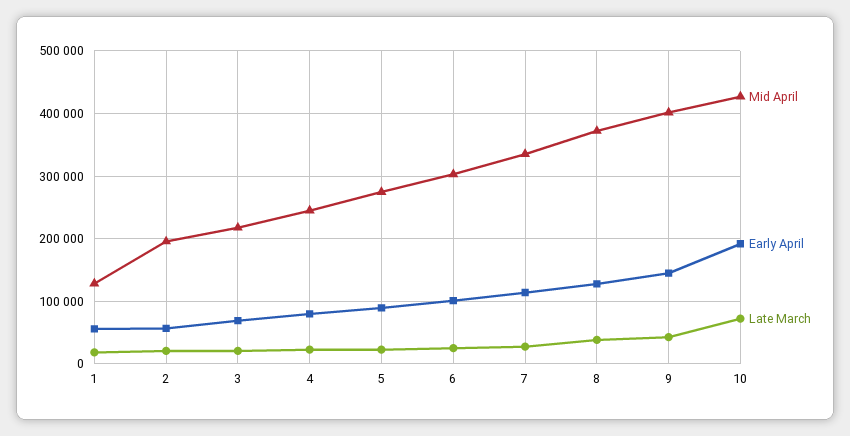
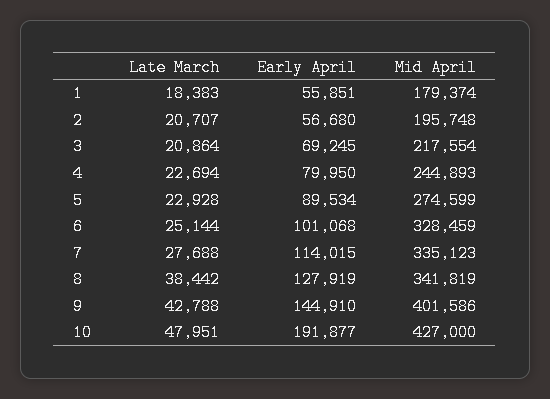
  {
    "Mid April": {
-     "1": 130000,
+     "1": 179374,
      "2": 195748,
      "3": 217554,
      "4": 244893,
      "5": 274599,
-     "6": 300000,
+     "6": 328459,
      "7": 335123,
-     "8": 370000,
+     "8": 341819,
      "9": 401586,
      "10": 427000
    },
    "Early April": {
      "1": 55851,
      "2": 56680,
      "3": 69245,
      "4": 79950,
      "5": 89534,
      "6": 101068,
      "7": 114015,
      "8": 127919,
      "9": 144910,
      "10": 191877
    },
    "Late March": {
      "1": 18383,
      "2": 20707,
      "3": 20864,
      "4": 22694,
      "5": 22928,
      "6": 25144,
      "7": 27688,
      "8": 38442,
      "9": 42788,
-     "10": 70000
+     "10": 47951
    }
  }

